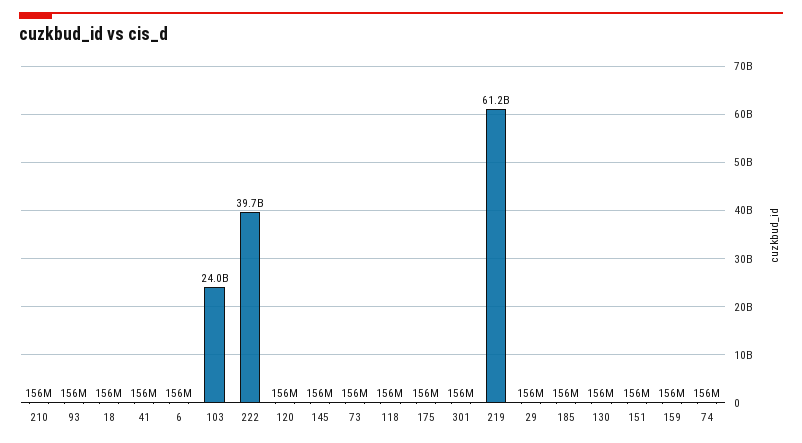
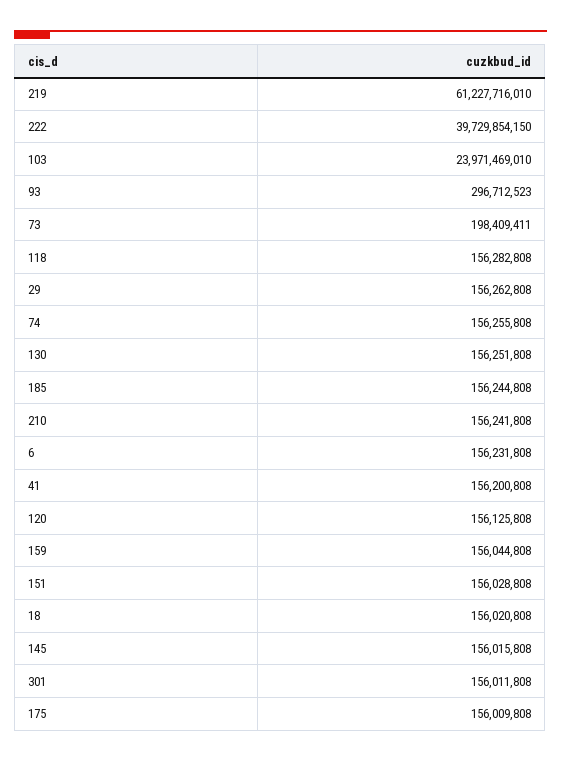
  {
    "210": 156241808,
-   "93": 156000000,
+   "93": 296712523,
    "18": 156020808,
    "41": 156200808,
    "6": 156231808,
    "103": 23971469010,
    "222": 39729854150,
    "120": 156125808,
    "145": 156015808,
-   "73": 156000000,
+   "73": 198409411,
    "118": 156282808,
    "175": 156009808,
    "301": 156011808,
    "219": 61227716010,
    "29": 156262808,
    "185": 156244808,
    "130": 156251808,
    "151": 156028808,
    "159": 156044808,
    "74": 156255808
  }

